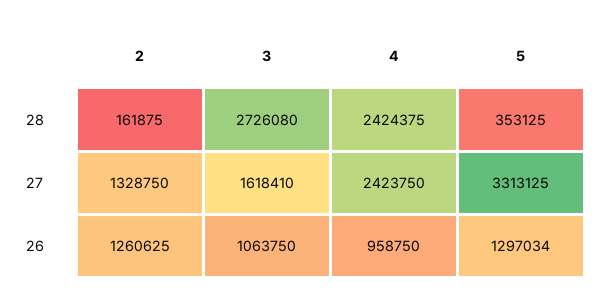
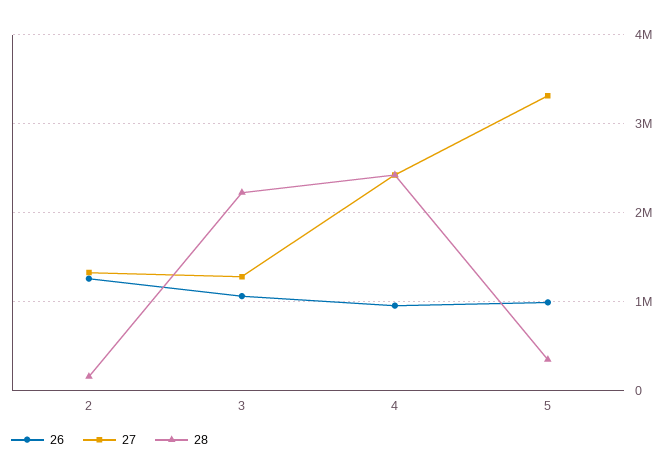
  {
    "28": {
      "2": 161875,
-     "3": 2726080,
+     "3": 2200000,
      "4": 2424375,
      "5": 353125
    },
    "27": {
      "2": 1328750,
-     "3": 1618410,
+     "3": 1300000,
      "4": 2423750,
      "5": 3313125
    },
    "26": {
      "2": 1260625,
      "3": 1063750,
      "4": 958750,
-     "5": 1297034
+     "5": 1000000
    }
  }

